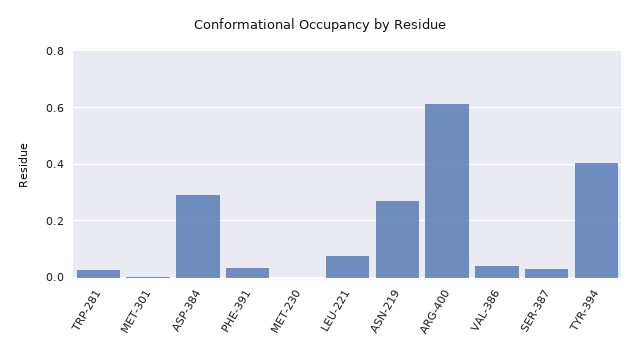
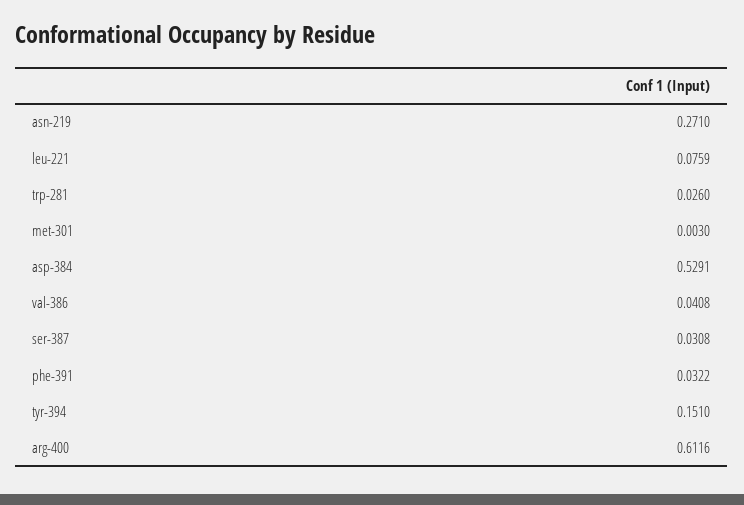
  {
    "TRP-281": 0.026,
    "MET-301": 0.003,
-   "ASP-384": 0.3,
+   "ASP-384": 0.5291,
    "PHE-391": 0.0322,
-   "MET-230": 0,
    "LEU-221": 0.0759,
    "ASN-219": 0.271,
    "ARG-400": 0.6116,
    "VAL-386": 0.0408,
    "SER-387": 0.0308,
-   "TYR-394": 0.4
+   "TYR-394": 0.151
  }

